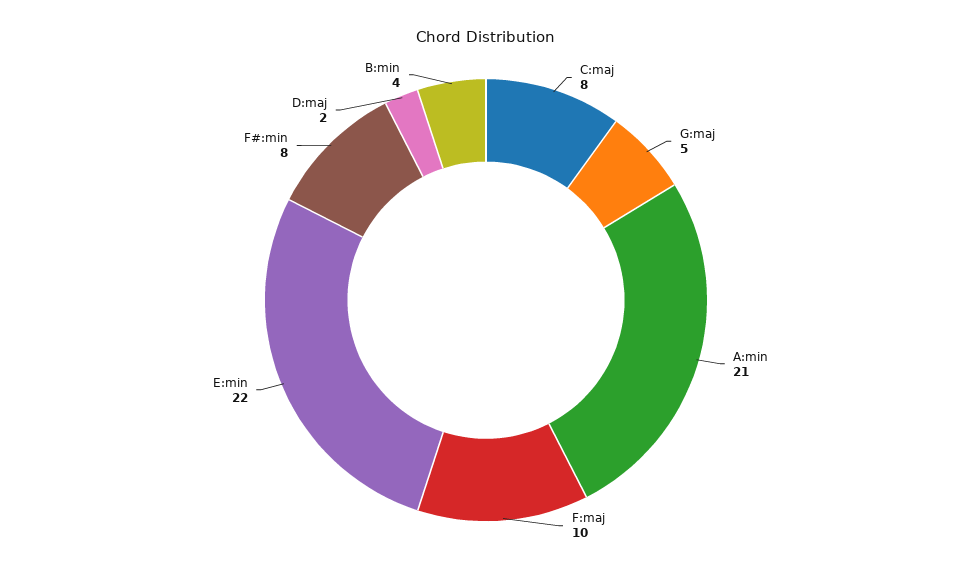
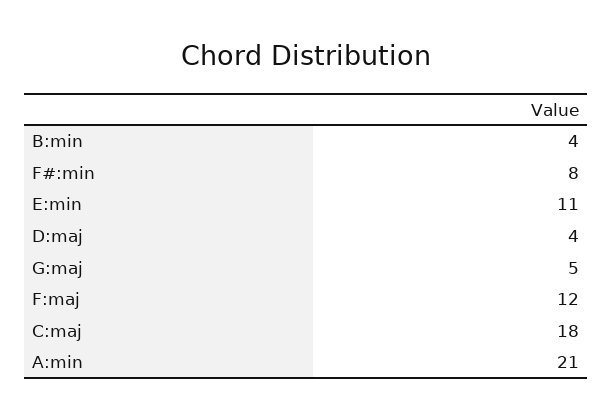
  {
-   "C:maj": 8,
+   "C:maj": 18,
    "G:maj": 5,
    "A:min": 21,
-   "F:maj": 10,
+   "F:maj": 12,
-   "E:min": 22,
+   "E:min": 11,
    "F#:min": 8,
-   "D:maj": 2,
+   "D:maj": 4,
    "B:min": 4
  }

